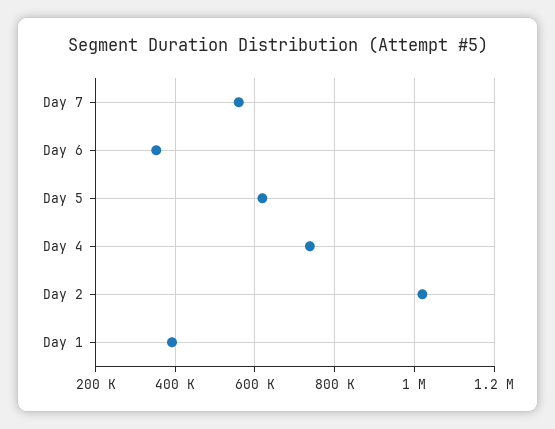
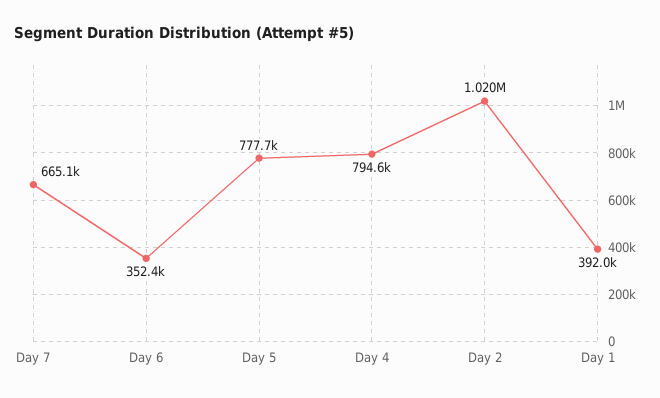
  {
-   "Day 7": 560000,
+   "Day 7": 665100,
    "Day 6": 352400,
-   "Day 5": 620000,
+   "Day 5": 777700,
-   "Day 4": 740000,
+   "Day 4": 794600,
    "Day 2": 1020000,
    "Day 1": 392000
  }

